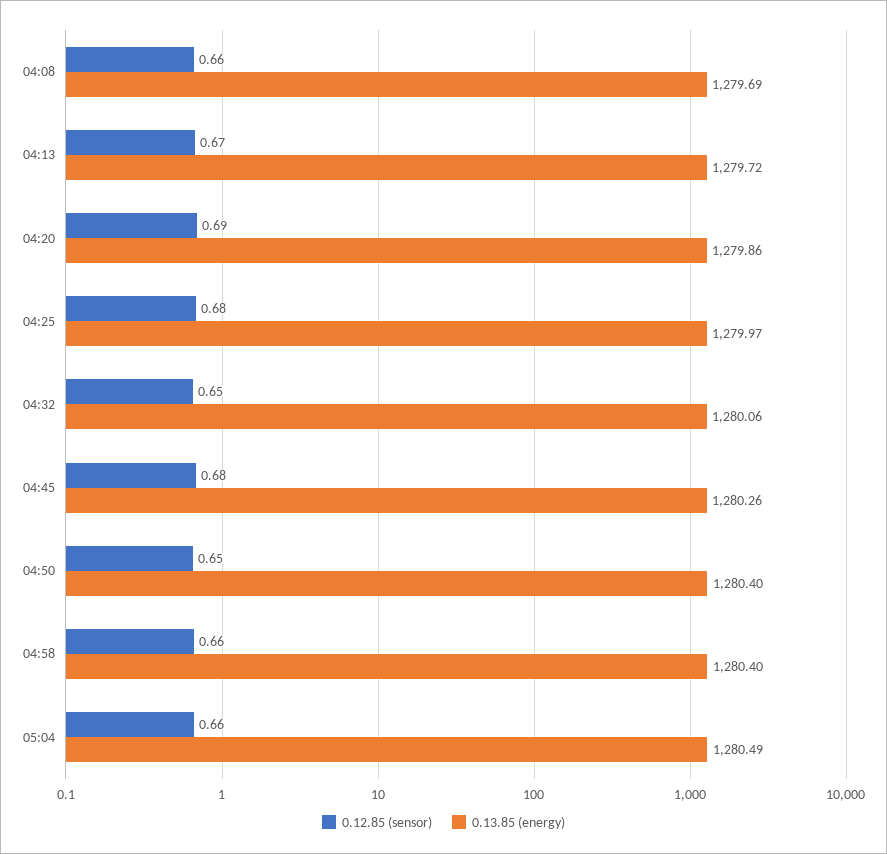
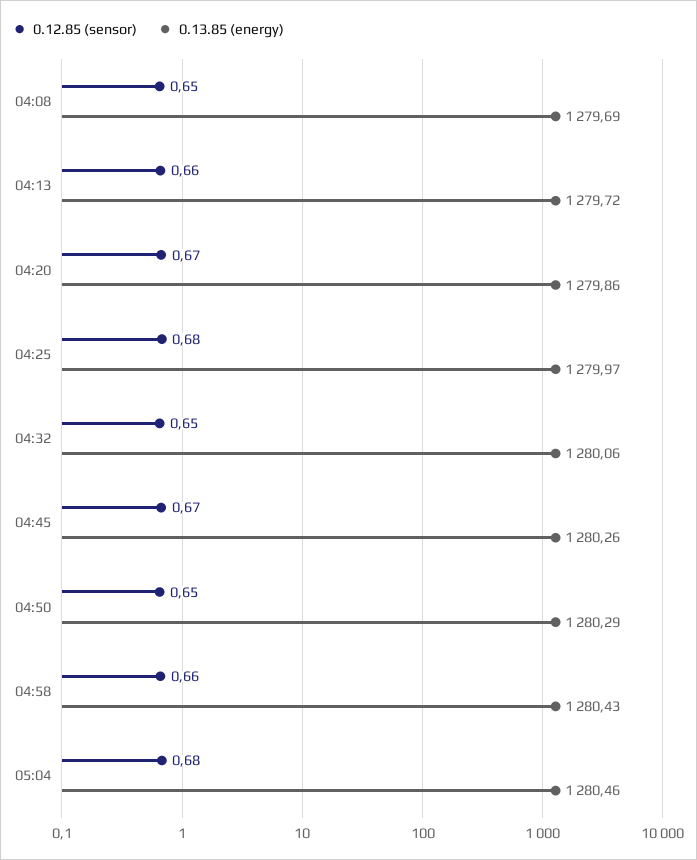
  {
    "0.12.85 (sensor)": {
-     "04:08": 0.66,
+     "04:08": 0.65,
-     "04:13": 0.67,
+     "04:13": 0.66,
-     "04:20": 0.69,
+     "04:20": 0.67,
      "04:25": 0.68,
      "04:32": 0.65,
-     "04:45": 0.68,
+     "04:45": 0.67,
      "04:50": 0.65,
      "04:58": 0.66,
-     "05:04": 0.66
+     "05:04": 0.68
    },
    "0.13.85 (energy)": {
      "04:08": 1279.69,
      "04:13": 1279.72,
      "04:20": 1279.86,
      "04:25": 1279.97,
      "04:32": 1280.06,
      "04:45": 1280.26,
-     "04:50": 1280.4,
+     "04:50": 1280.29,
-     "04:58": 1280.4,
+     "04:58": 1280.43,
-     "05:04": 1280.49
+     "05:04": 1280.46
    }
  }

